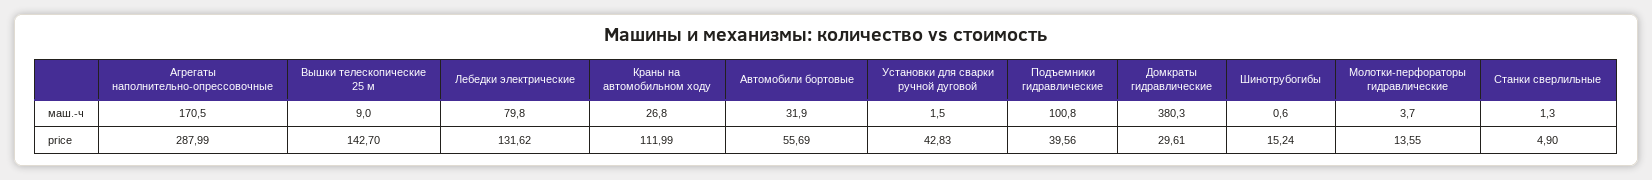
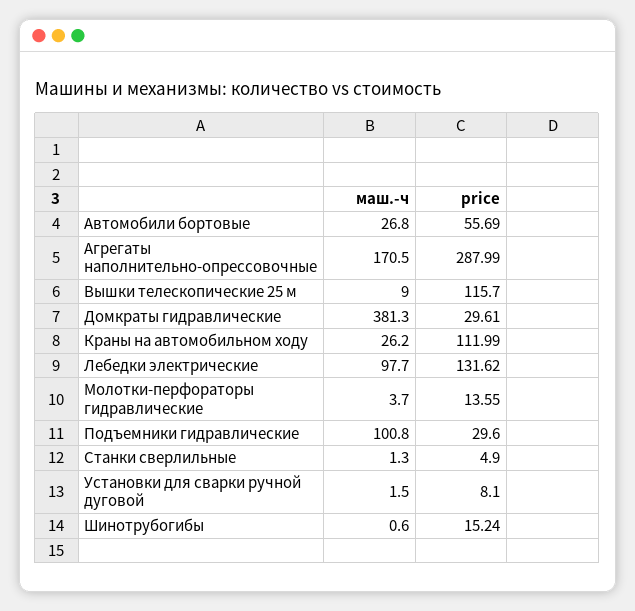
  {
    "Агрегаты наполнительно-опрессовочные": {
      "маш.-ч": 170.5,
      "price": 287.99
    },
    "Вышки телескопические 25 м": {
      "маш.-ч": 9,
-     "price": 142.7
+     "price": 115.7
    },
    "Лебедки электрические": {
-     "маш.-ч": 79.8,
+     "маш.-ч": 97.7,
      "price": 131.62
    },
    "Краны на автомобильном ходу": {
-     "маш.-ч": 26.8,
+     "маш.-ч": 26.2,
      "price": 111.99
    },
    "Автомобили бортовые": {
-     "маш.-ч": 31.9,
+     "маш.-ч": 26.8,
      "price": 55.69
    },
    "Установки для сварки ручной дуговой": {
      "маш.-ч": 1.5,
-     "price": 42.83
+     "price": 8.1
    },
    "Подъемники гидравлические": {
      "маш.-ч": 100.8,
-     "price": 39.56
+     "price": 29.6
    },
    "Домкраты гидравлические": {
-     "маш.-ч": 380.3,
+     "маш.-ч": 381.3,
      "price": 29.61
    },
    "Шинотрубогибы": {
      "маш.-ч": 0.6,
      "price": 15.24
    },
    "Молотки-перфораторы гидравлические": {
      "маш.-ч": 3.7,
      "price": 13.55
    },
    "Станки сверлильные": {
      "маш.-ч": 1.3,
      "price": 4.9
    }
  }

